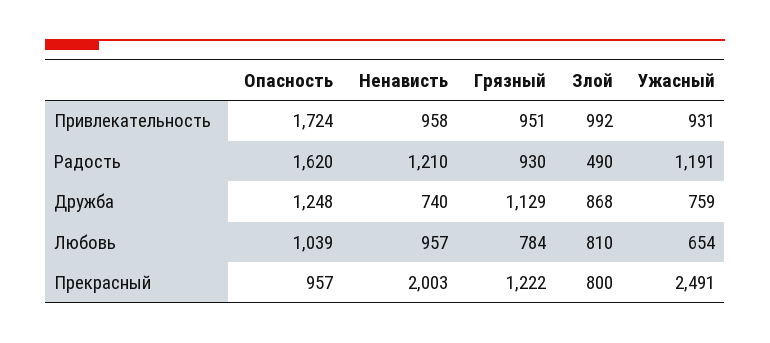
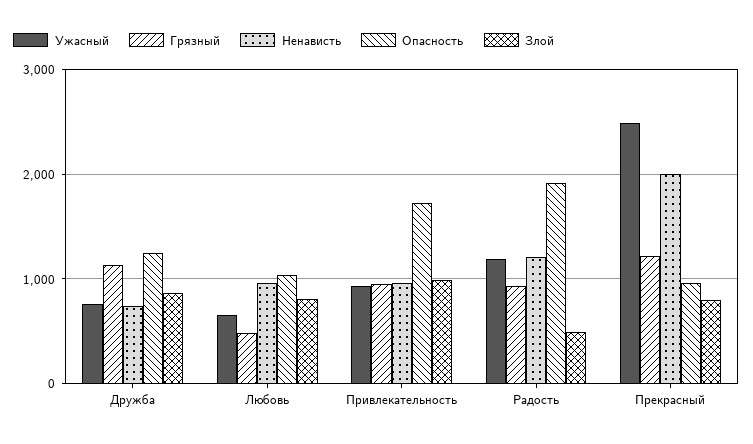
  {
    "Опасность": {
      "Привлекательность": 1724,
-     "Радость": 1620,
+     "Радость": 1900,
      "Дружба": 1248,
      "Любовь": 1039,
      "Прекрасный": 957
    },
    "Ненависть": {
      "Привлекательность": 958,
      "Радость": 1210,
      "Дружба": 740,
      "Любовь": 957,
      "Прекрасный": 2003
    },
    "Грязный": {
      "Привлекательность": 951,
      "Радость": 930,
      "Дружба": 1129,
-     "Любовь": 784,
+     "Любовь": 500,
      "Прекрасный": 1222
    },
    "Злой": {
      "Привлекательность": 992,
      "Радость": 490,
      "Дружба": 868,
      "Любовь": 810,
      "Прекрасный": 800
    },
    "Ужасный": {
      "Привлекательность": 931,
      "Радость": 1191,
      "Дружба": 759,
      "Любовь": 654,
      "Прекрасный": 2491
    }
  }

